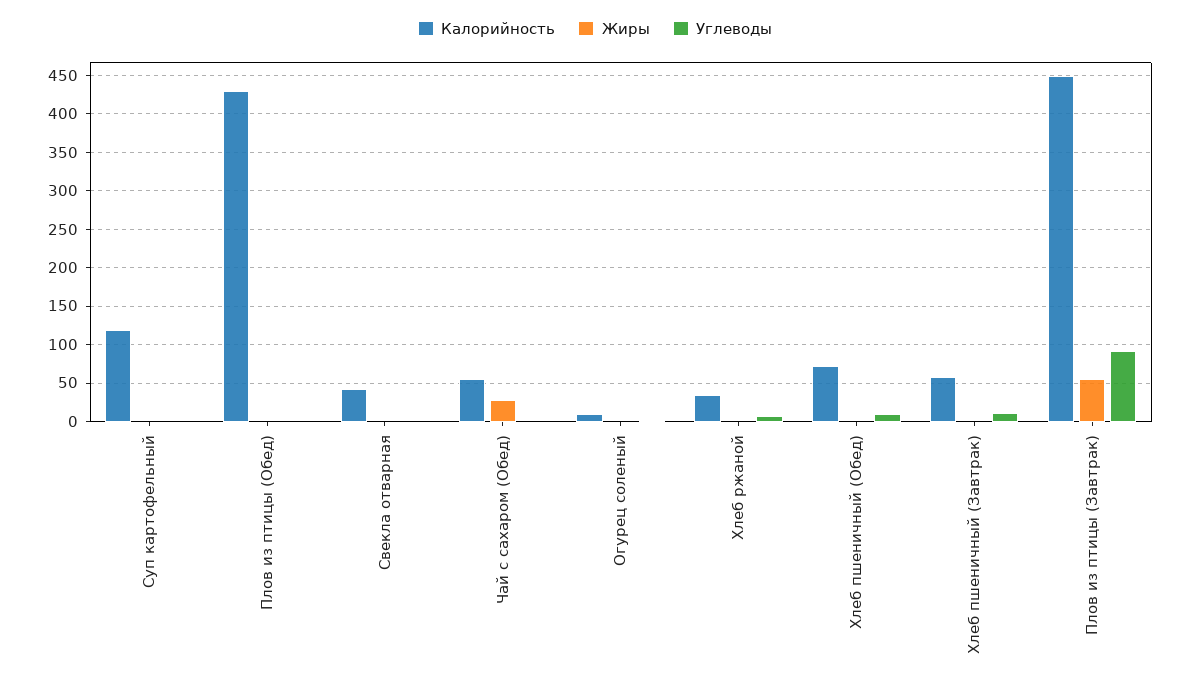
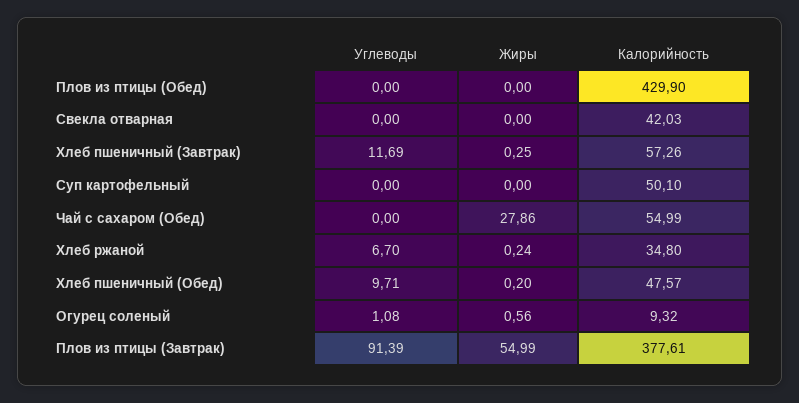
  {
    "Калорийность": {
-     "Суп картофельный": 120,
+     "Суп картофельный": 50.1,
      "Плов из птицы (Обед)": 429.9,
      "Свекла отварная": 42.03,
      "Чай с сахаром (Обед)": 54.99,
      "Огурец соленый": 9.32,
      "Хлеб ржаной": 34.8,
-     "Хлеб пшеничный (Обед)": 70,
+     "Хлеб пшеничный (Обед)": 47.57,
      "Хлеб пшеничный (Завтрак)": 57.26,
-     "Плов из птицы (Завтрак)": 450
+     "Плов из птицы (Завтрак)": 377.61
    },
    "Жиры": {
      "Суп картофельный": 0,
      "Плов из птицы (Обед)": 0,
      "Свекла отварная": 0,
      "Чай с сахаром (Обед)": 27.86,
      "Огурец соленый": 0.56,
      "Хлеб ржаной": 0.24,
      "Хлеб пшеничный (Обед)": 0.2,
      "Хлеб пшеничный (Завтрак)": 0.25,
      "Плов из птицы (Завтрак)": 54.99
    },
    "Углеводы": {
      "Суп картофельный": 0,
      "Плов из птицы (Обед)": 0,
      "Свекла отварная": 0,
      "Чай с сахаром (Обед)": 0,
      "Огурец соленый": 1.08,
      "Хлеб ржаной": 6.7,
      "Хлеб пшеничный (Обед)": 9.71,
      "Хлеб пшеничный (Завтрак)": 11.69,
      "Плов из птицы (Завтрак)": 91.39
    }
  }

